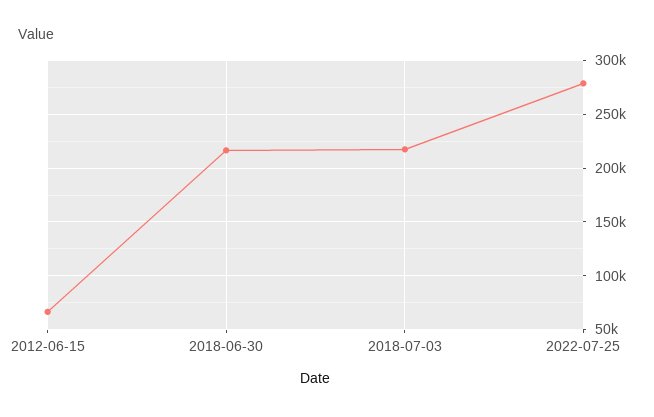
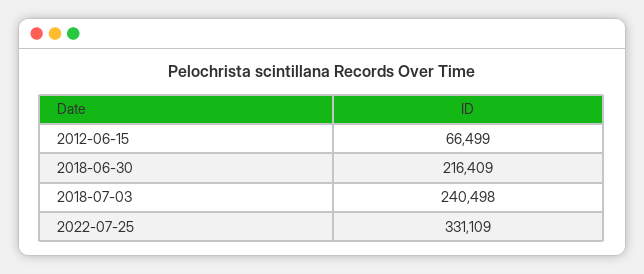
  {
    "2012-06-15": 66499,
    "2018-06-30": 216409,
-   "2018-07-03": 220000,
+   "2018-07-03": 240498,
-   "2022-07-25": 280000
+   "2022-07-25": 331109
  }

